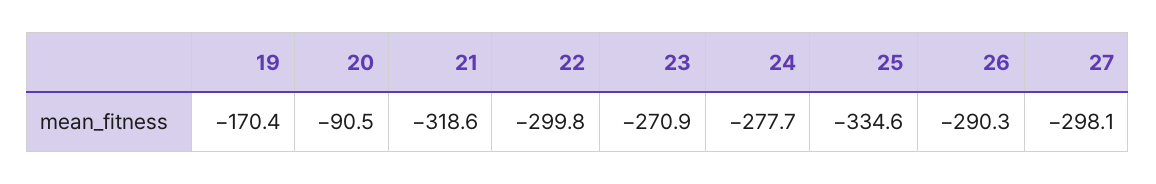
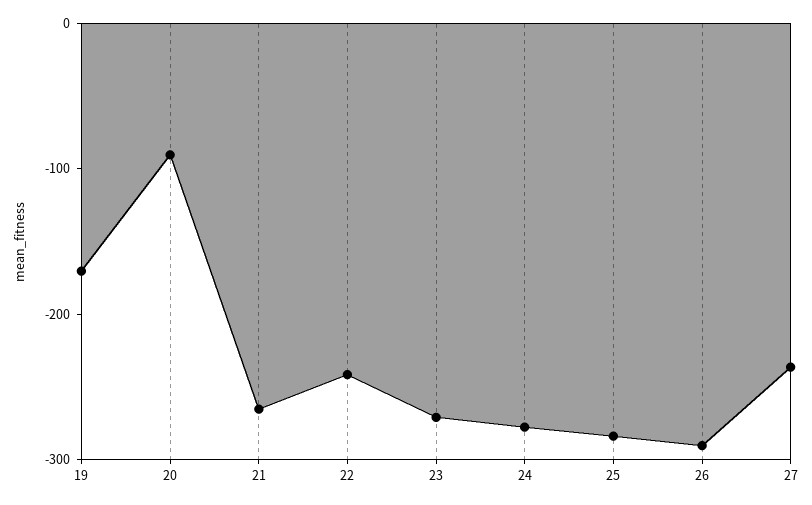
  {
    "19": -170.4,
    "20": -90.5,
-   "21": -318.6,
+   "21": -260,
-   "22": -299.8,
+   "22": -240,
    "23": -270.9,
    "24": -277.7,
-   "25": -334.6,
+   "25": -280,
    "26": -290.3,
-   "27": -298.1
+   "27": -240
  }

